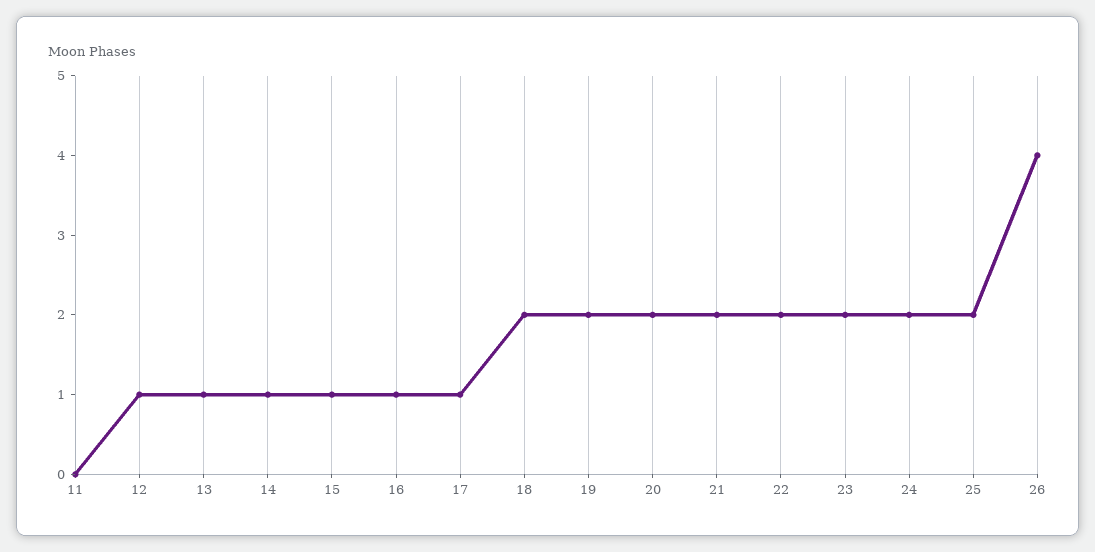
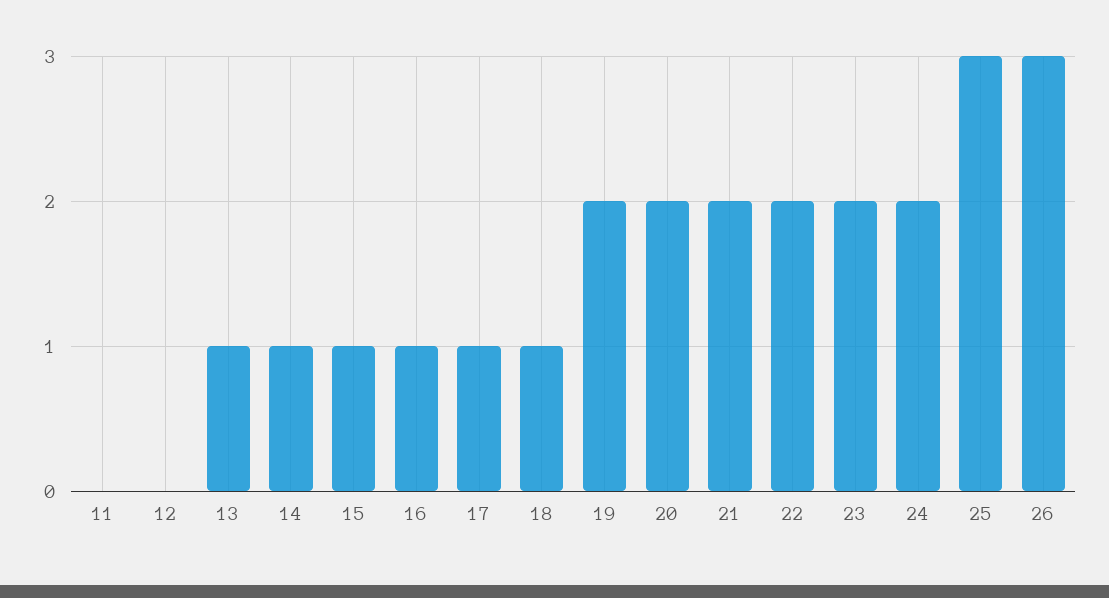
  {
    "11": 0,
-   "12": 1,
+   "12": 0,
    "13": 1,
    "14": 1,
    "15": 1,
    "16": 1,
    "17": 1,
-   "18": 2,
+   "18": 1,
    "19": 2,
    "20": 2,
    "21": 2,
    "22": 2,
    "23": 2,
    "24": 2,
-   "25": 2,
+   "25": 3,
-   "26": 4
+   "26": 3
  }

